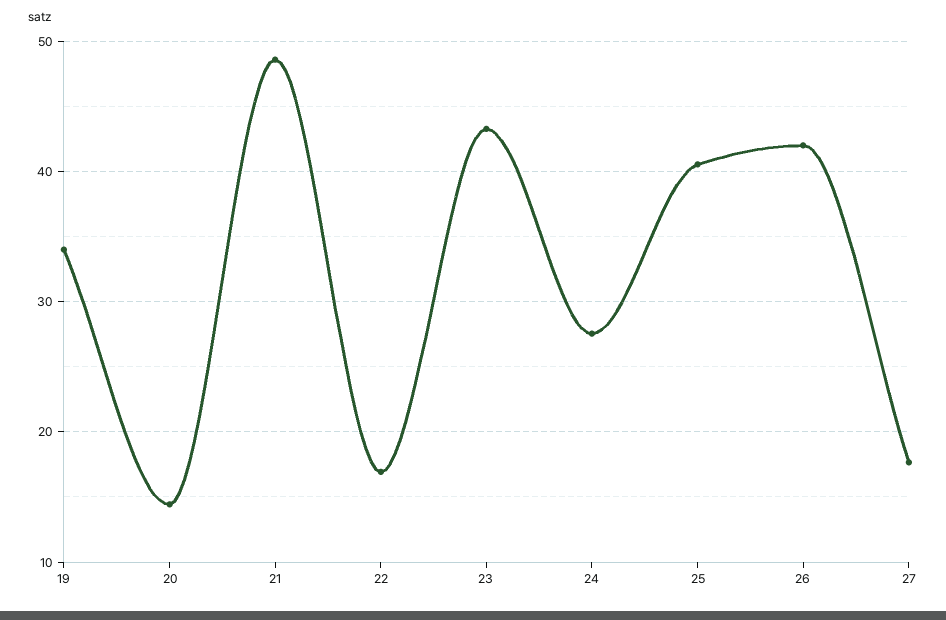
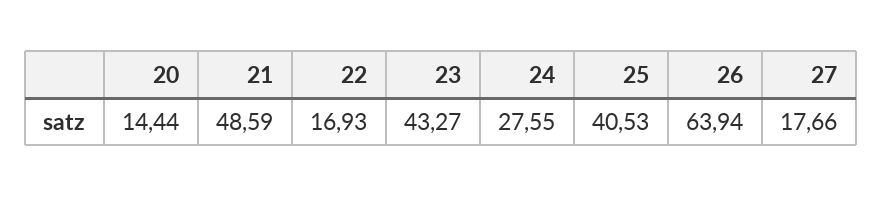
  {
-   "19": 34,
    "20": 14.44,
    "21": 48.59,
    "22": 16.93,
    "23": 43.27,
    "24": 27.55,
    "25": 40.53,
-   "26": 42,
+   "26": 63.94,
    "27": 17.66
  }

